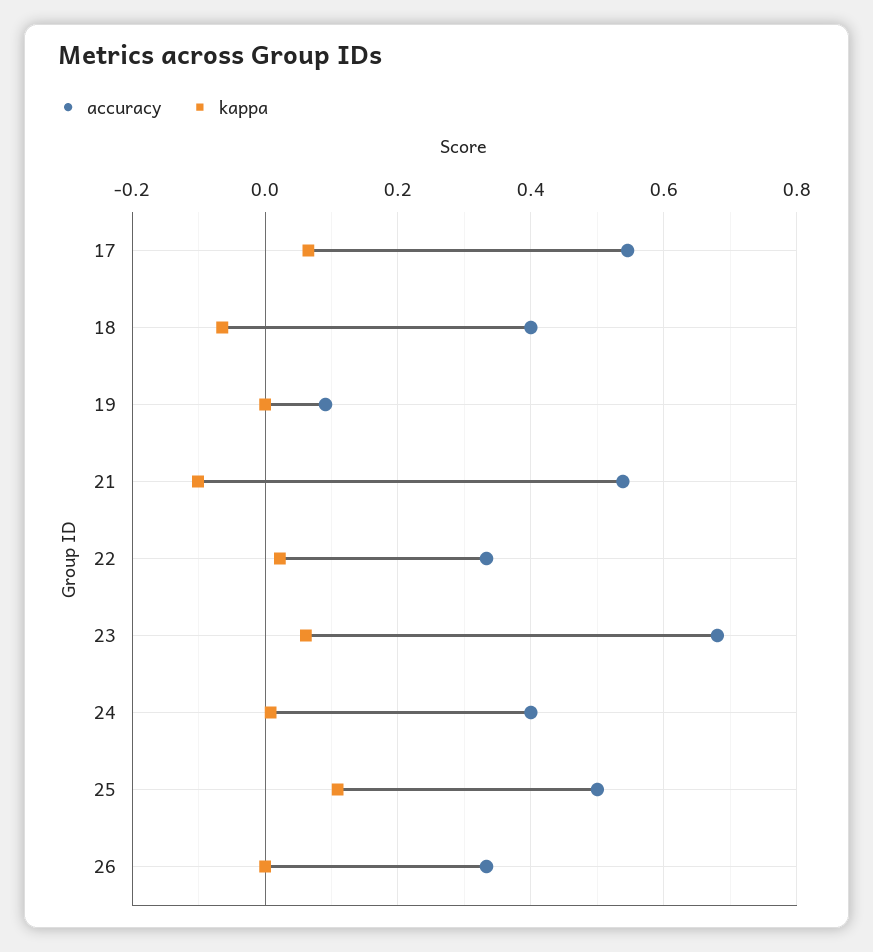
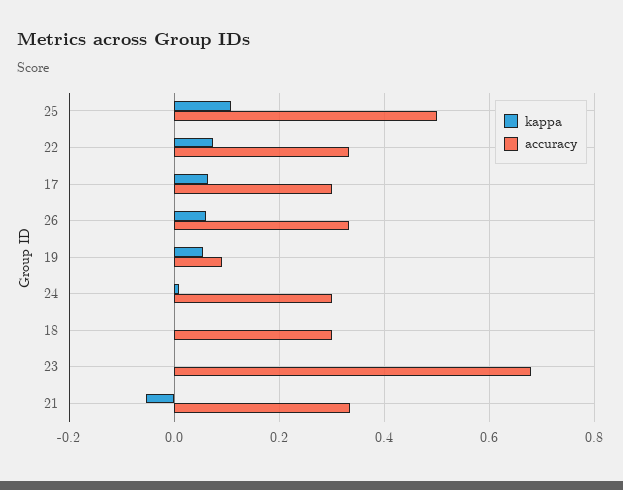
  {
    "accuracy": {
-     "17": 0.54,
+     "17": 0.3,
-     "18": 0.4,
+     "18": 0.3,
      "19": 0.1,
-     "21": 0.54,
+     "21": 0.34,
      "22": 0.34,
      "23": 0.68,
-     "24": 0.4,
+     "24": 0.3,
      "25": 0.5,
      "26": 0.34
    },
    "kappa": {
      "17": 0.06,
-     "18": -0.06,
+     "18": 0,
-     "19": 0,
+     "19": 0.06,
-     "21": -0.1,
+     "21": -0.06,
-     "22": 0.02,
+     "22": 0.08,
-     "23": 0.06,
+     "23": 0,
      "24": 0,
      "25": 0.1,
-     "26": 0
+     "26": 0.06
    }
  }

